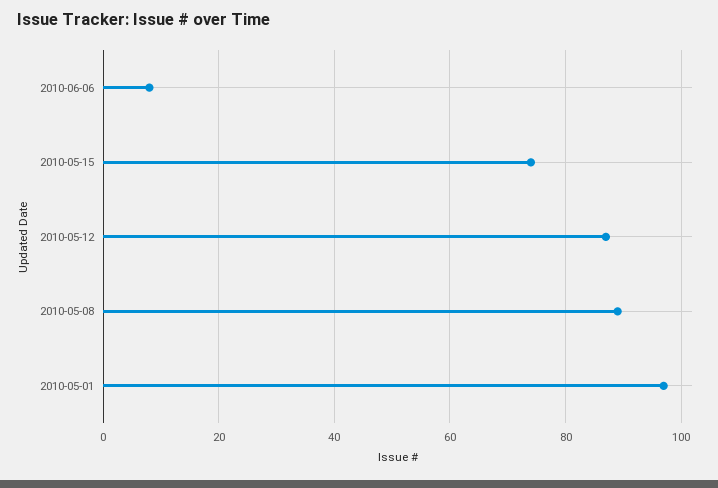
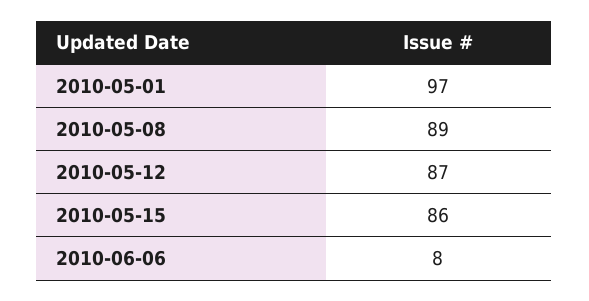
  {
    "2010-06-06": 8,
-   "2010-05-15": 75,
+   "2010-05-15": 86,
    "2010-05-12": 87,
    "2010-05-08": 89,
    "2010-05-01": 97
  }

